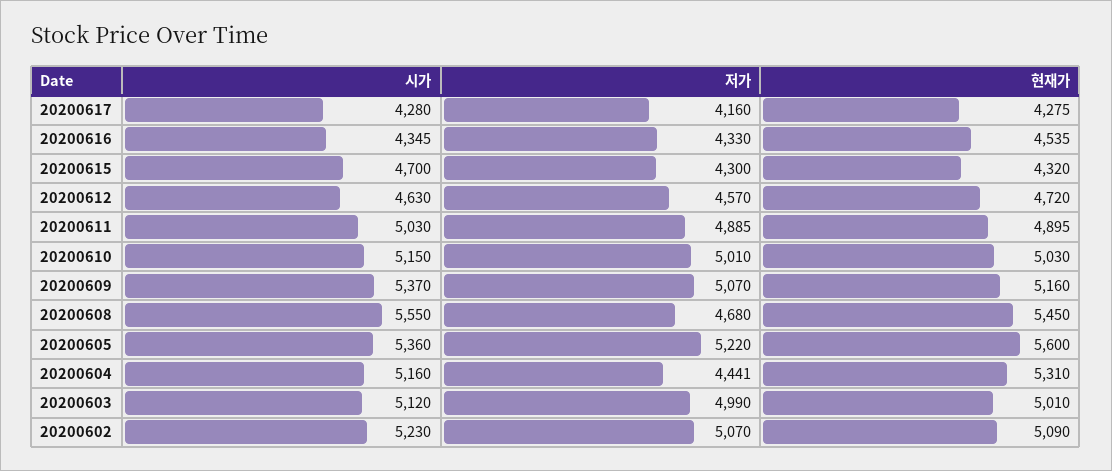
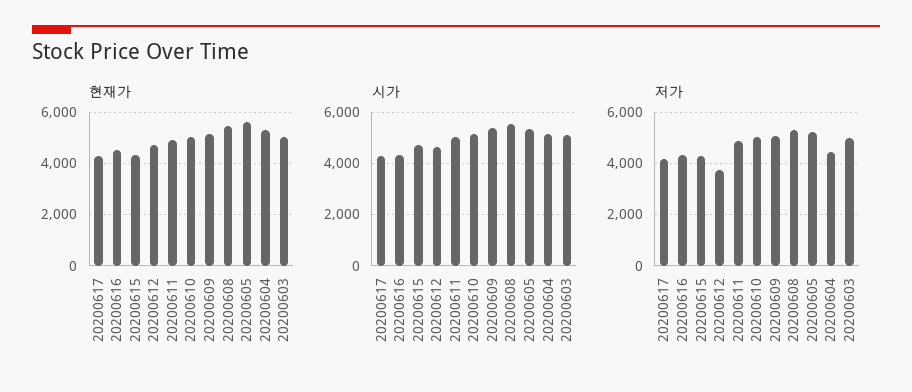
  {
    "시가": {
      "20200617": 4280,
      "20200616": 4345,
      "20200615": 4700,
      "20200612": 4630,
      "20200611": 5030,
      "20200610": 5150,
      "20200609": 5370,
      "20200608": 5550,
      "20200605": 5360,
      "20200604": 5160,
-     "20200603": 5120,
+     "20200603": 5120
-     "20200602": 5230
    },
    "저가": {
      "20200617": 4160,
      "20200616": 4330,
      "20200615": 4300,
-     "20200612": 4570,
+     "20200612": 3750,
      "20200611": 4885,
      "20200610": 5010,
      "20200609": 5070,
-     "20200608": 4680,
+     "20200608": 5250,
      "20200605": 5220,
      "20200604": 4441,
-     "20200603": 4990,
+     "20200603": 4990
-     "20200602": 5070
    },
    "현재가": {
      "20200617": 4275,
      "20200616": 4535,
      "20200615": 4320,
      "20200612": 4720,
      "20200611": 4895,
      "20200610": 5030,
      "20200609": 5160,
      "20200608": 5450,
      "20200605": 5600,
      "20200604": 5310,
-     "20200603": 5010,
+     "20200603": 5010
-     "20200602": 5090
    }
  }

